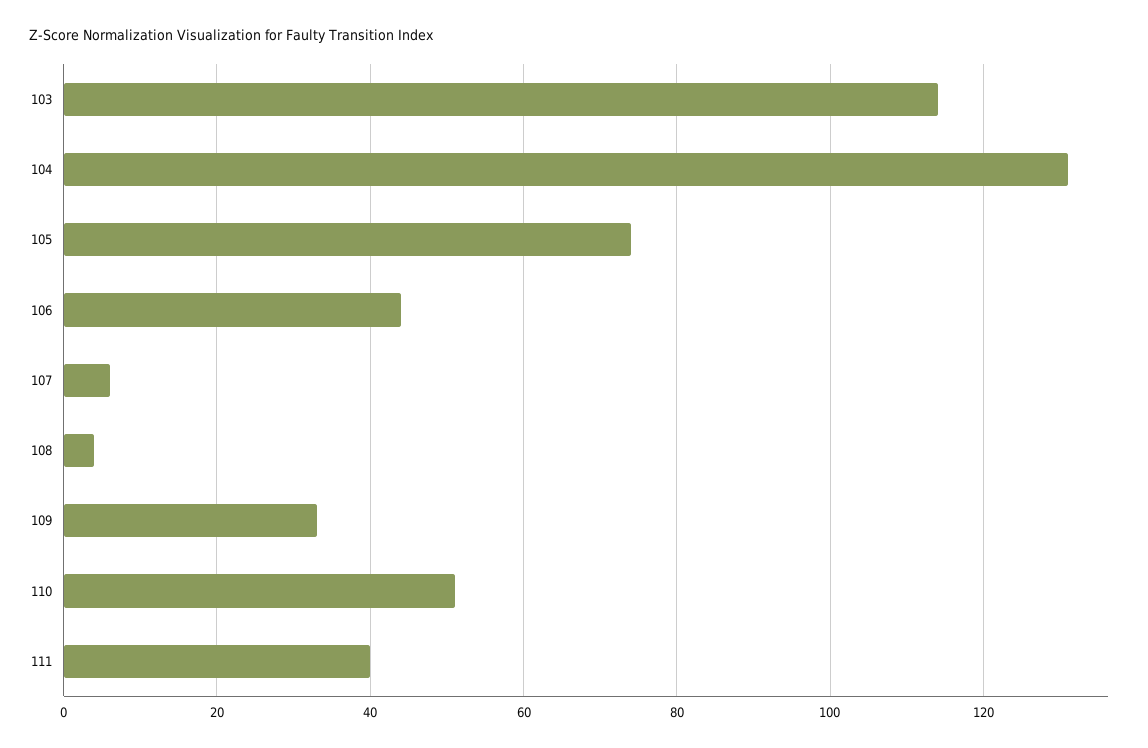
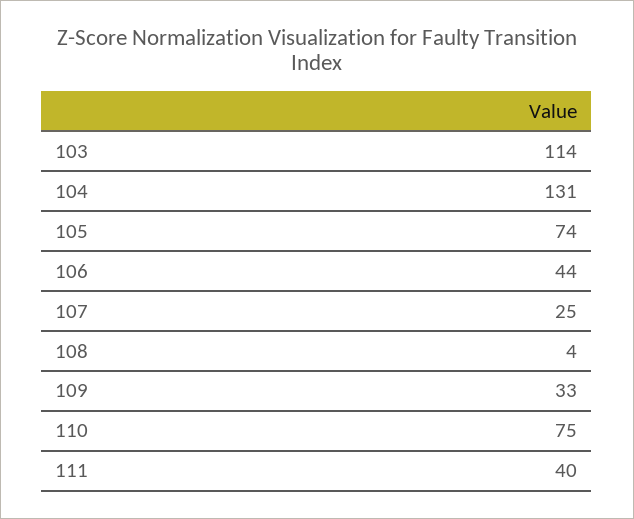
  {
    "103": 114,
    "104": 131,
    "105": 74,
    "106": 44,
-   "107": 5,
+   "107": 25,
    "108": 4,
    "109": 33,
-   "110": 50,
+   "110": 75,
    "111": 40
  }

